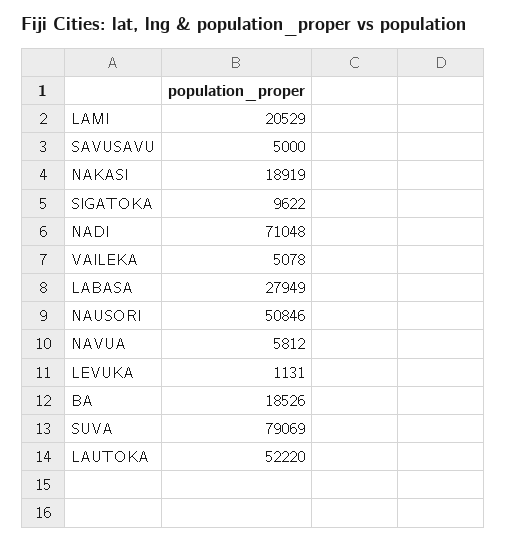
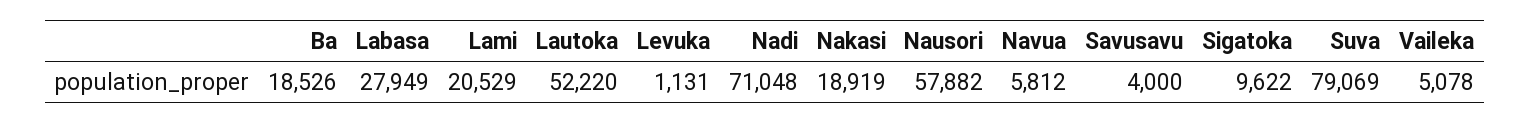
  {
    "LAMI": 20529,
-   "SAVUSAVU": 5000,
+   "SAVUSAVU": 4000,
    "NAKASI": 18919,
    "SIGATOKA": 9622,
    "NADI": 71048,
    "VAILEKA": 5078,
    "LABASA": 27949,
-   "NAUSORI": 50846,
+   "NAUSORI": 57882,
    "NAVUA": 5812,
    "LEVUKA": 1131,
    "BA": 18526,
    "SUVA": 79069,
    "LAUTOKA": 52220
  }

